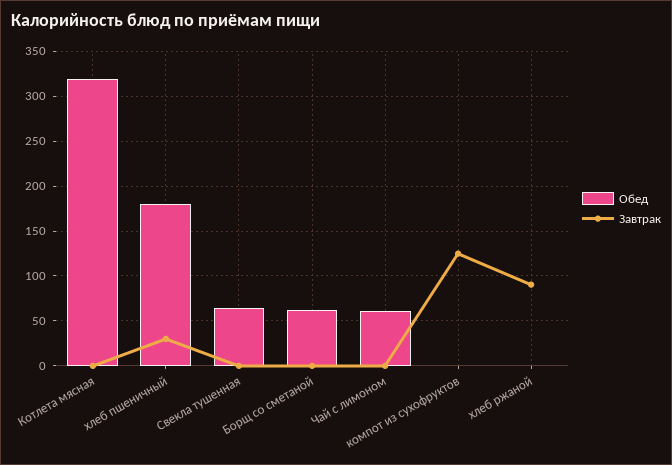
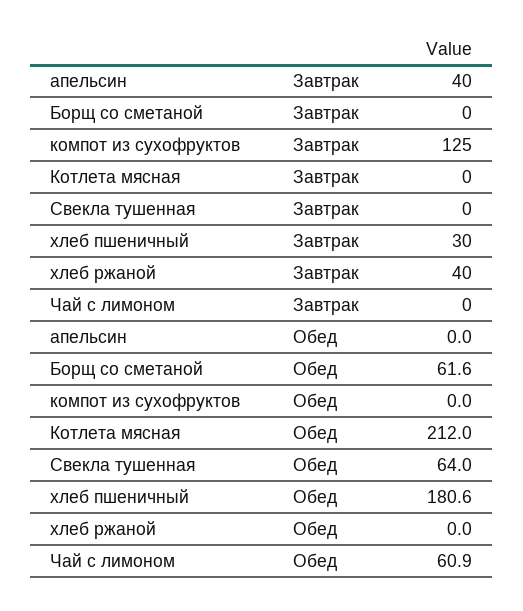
  {
    "Обед": {
-     "Котлета мясная": 320,
+     "Котлета мясная": 212,
      "хлеб пшеничный": 180.6,
      "Свекла тушенная": 64,
      "Борщ со сметаной": 61.6,
      "Чай с лимоном": 60.9,
      "компот из сухофруктов": 0,
-     "хлеб ржаной": 0
+     "хлеб ржаной": 0,
+     "апельсин": 0
    },
    "Завтрак": {
      "Котлета мясная": 0,
      "хлеб пшеничный": 30,
      "Свекла тушенная": 0,
      "Борщ со сметаной": 0,
      "Чай с лимоном": 0,
      "компот из сухофруктов": 125,
-     "хлеб ржаной": 90
+     "хлеб ржаной": 40,
+     "апельсин": 40
    }
  }

